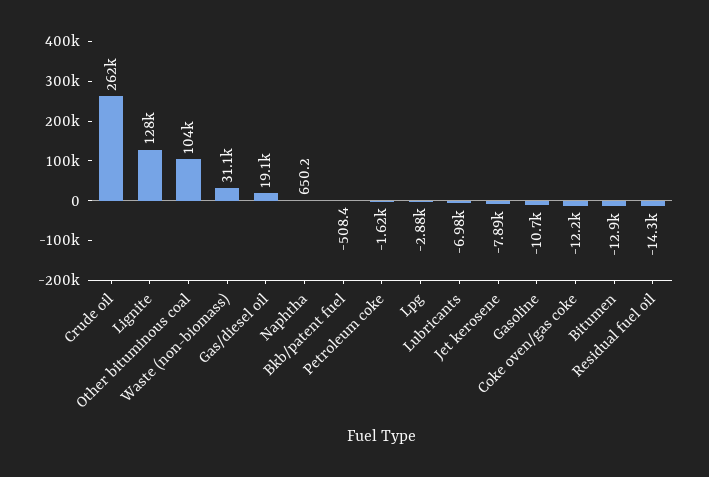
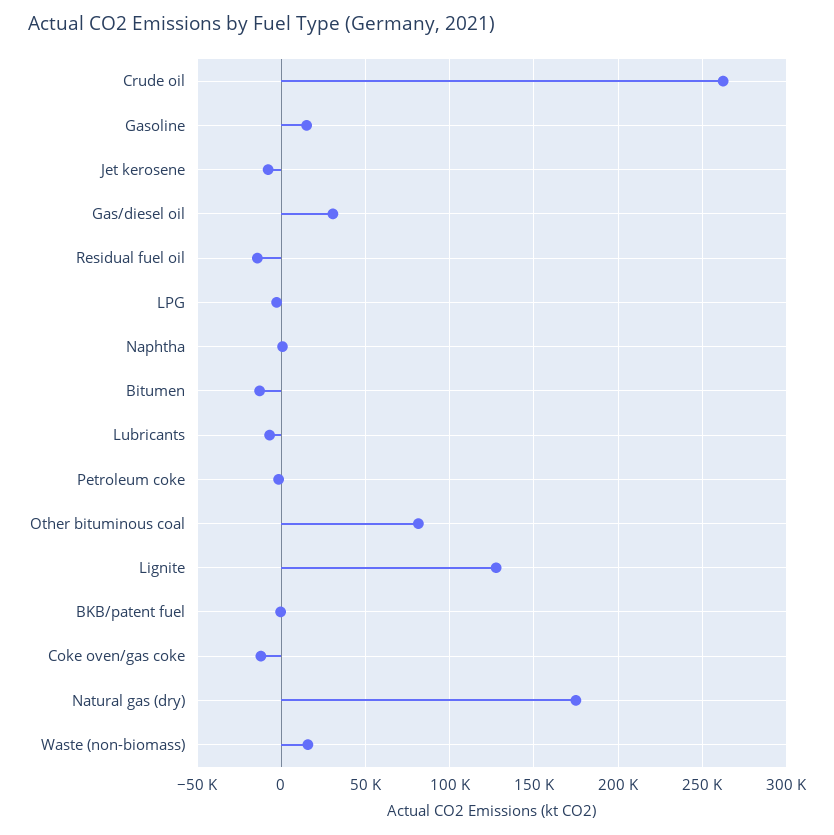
  {
    "Crude oil": 262000,
    "Lignite": 128000,
-   "Other bituminous coal": 104000,
+   "Other bituminous coal": 80000,
-   "Waste (non-biomass)": 31100,
+   "Waste (non-biomass)": 15000,
-   "Gas/diesel oil": 19100,
+   "Gas/diesel oil": 30000,
    "Naphtha": 650.2,
    "Bkb/patent fuel": -508.4,
    "Petroleum coke": -1620,
    "Lpg": -2880,
    "Lubricants": -6980,
    "Jet kerosene": -7890,
-   "Gasoline": -10700,
+   "Gasoline": 15000,
    "Coke oven/gas coke": -12200,
    "Bitumen": -12900,
-   "Residual fuel oil": -14300
+   "Residual fuel oil": -14300,
+   "Natural gas (dry)": 175000
  }

